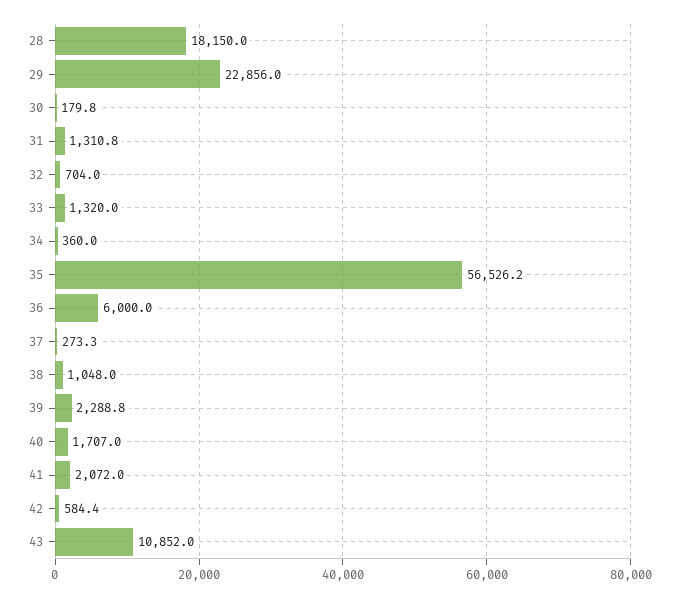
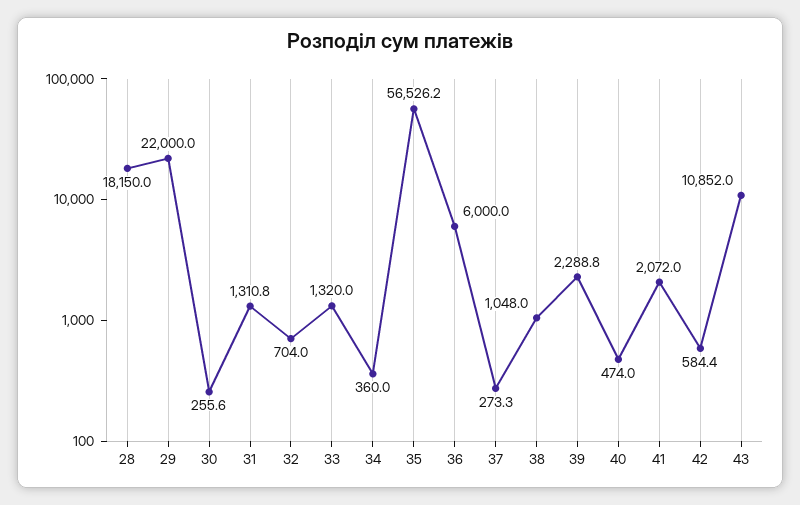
  {
    "28": 18150,
-   "29": 22856,
+   "29": 22000,
-   "30": 179.8,
+   "30": 255.6,
    "31": 1310.8,
    "32": 704,
    "33": 1320,
    "34": 360,
    "35": 56526.2,
    "36": 6000,
    "37": 273.3,
    "38": 1048,
    "39": 2288.8,
-   "40": 1707,
+   "40": 474,
    "41": 2072,
    "42": 584.4,
    "43": 10852
  }

